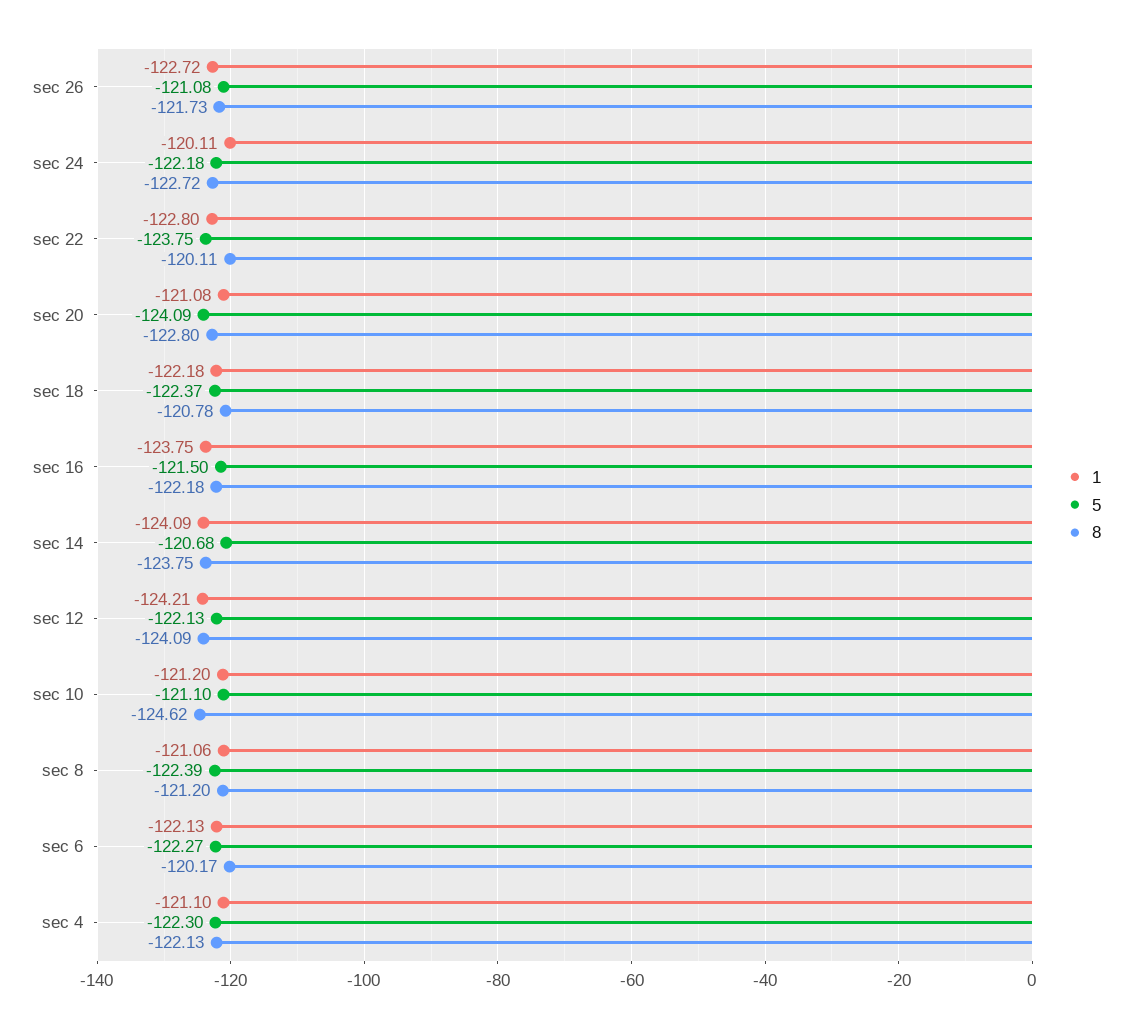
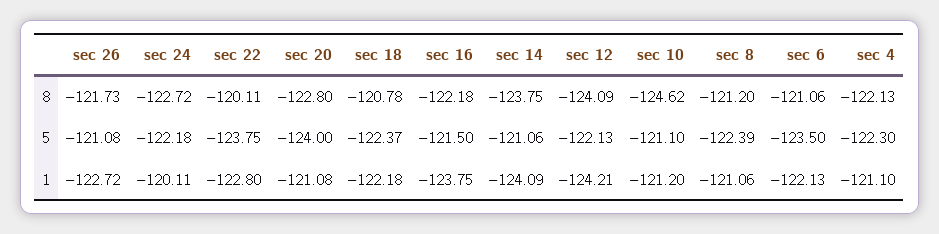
  {
    "1": {
      "sec 26": -122.72,
      "sec 24": -120.11,
      "sec 22": -122.8,
      "sec 20": -121.08,
      "sec 18": -122.18,
      "sec 16": -123.75,
      "sec 14": -124.09,
      "sec 12": -124.21,
      "sec 10": -121.2,
      "sec 8": -121.06,
      "sec 6": -122.13,
      "sec 4": -121.1
    },
    "5": {
      "sec 26": -121.08,
      "sec 24": -122.18,
      "sec 22": -123.75,
-     "sec 20": -124.09,
+     "sec 20": -124,
      "sec 18": -122.37,
      "sec 16": -121.5,
-     "sec 14": -120.68,
+     "sec 14": -121.06,
      "sec 12": -122.13,
      "sec 10": -121.1,
      "sec 8": -122.39,
-     "sec 6": -122.27,
+     "sec 6": -123.5,
      "sec 4": -122.3
    },
    "8": {
      "sec 26": -121.73,
      "sec 24": -122.72,
      "sec 22": -120.11,
      "sec 20": -122.8,
      "sec 18": -120.78,
      "sec 16": -122.18,
      "sec 14": -123.75,
      "sec 12": -124.09,
      "sec 10": -124.62,
      "sec 8": -121.2,
-     "sec 6": -120.17,
+     "sec 6": -121.06,
      "sec 4": -122.13
    }
  }

